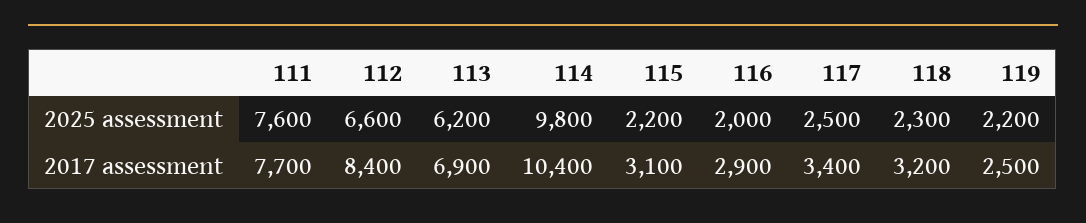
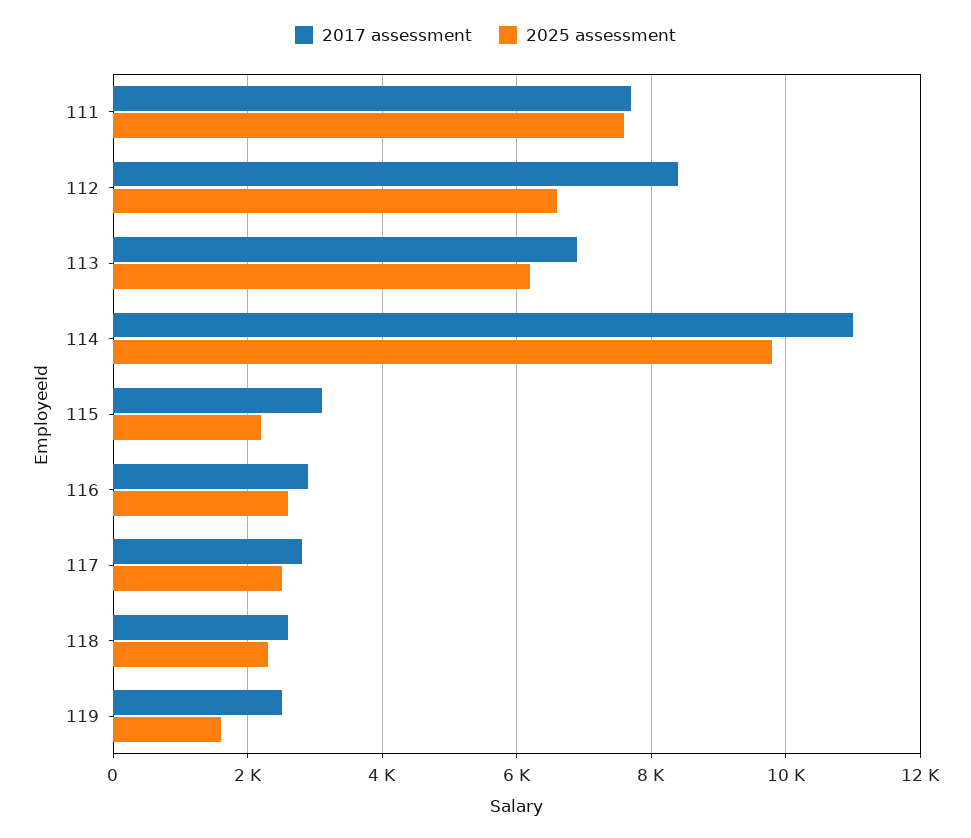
  {
    "2025 assessment": {
      "111": 7600,
      "112": 6600,
      "113": 6200,
      "114": 9800,
      "115": 2200,
-     "116": 2000,
+     "116": 2600,
      "117": 2500,
      "118": 2300,
-     "119": 2200
+     "119": 1600
    },
    "2017 assessment": {
      "111": 7700,
      "112": 8400,
      "113": 6900,
-     "114": 10400,
+     "114": 11000,
      "115": 3100,
      "116": 2900,
-     "117": 3400,
+     "117": 2800,
-     "118": 3200,
+     "118": 2600,
      "119": 2500
    }
  }

